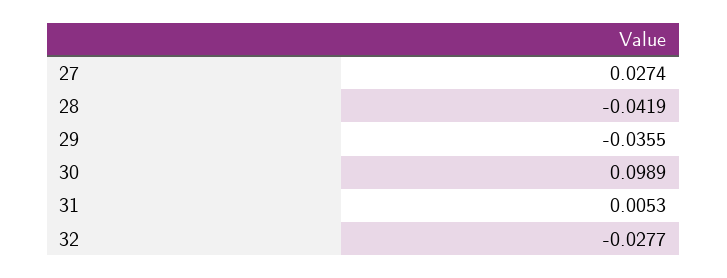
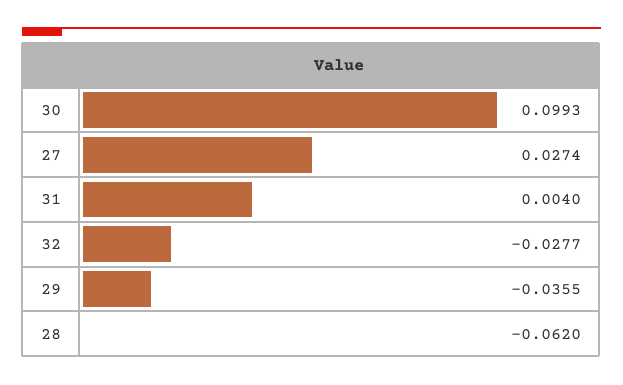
  {
    "27": 0.0274,
-   "28": -0.0419,
+   "28": -0.062,
    "29": -0.0355,
-   "30": 0.0989,
+   "30": 0.0993,
-   "31": 0.0053,
+   "31": 0.004,
    "32": -0.0277
  }

